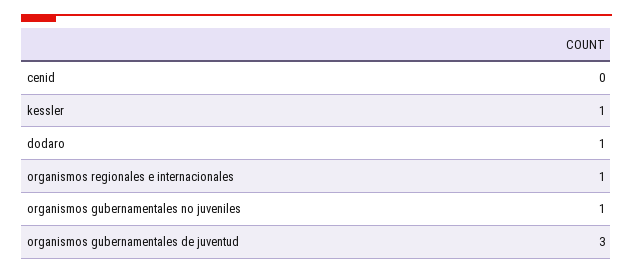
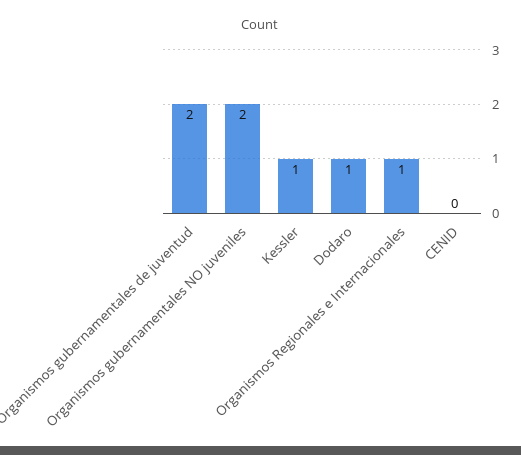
  {
    "cenid": 0,
    "kessler": 1,
    "dodaro": 1,
    "organismos regionales e internacionales": 1,
-   "organismos gubernamentales no juveniles": 1,
+   "organismos gubernamentales no juveniles": 2,
-   "organismos gubernamentales de juventud": 3
+   "organismos gubernamentales de juventud": 2
  }

